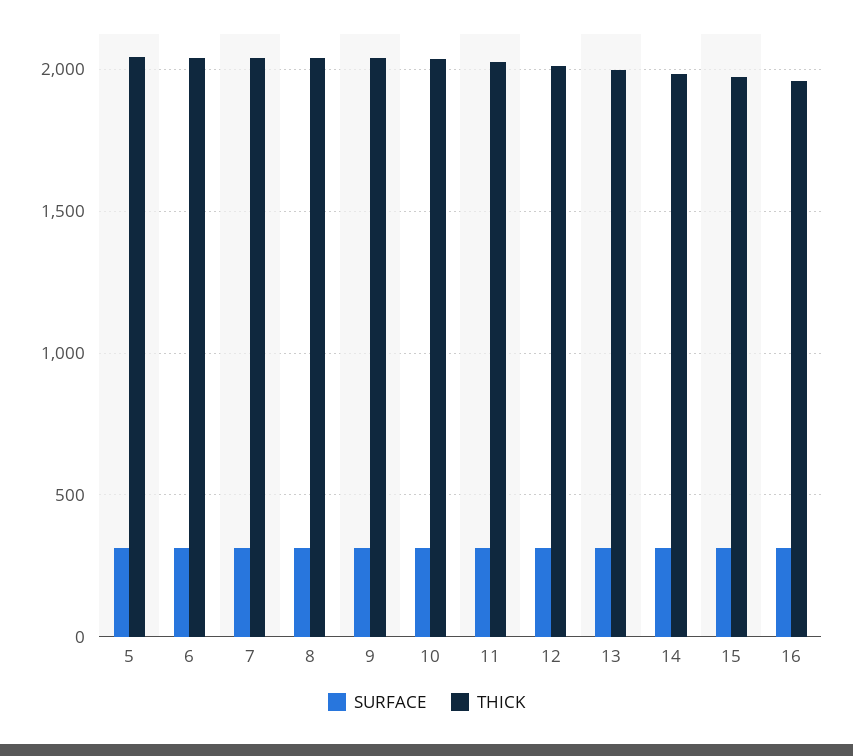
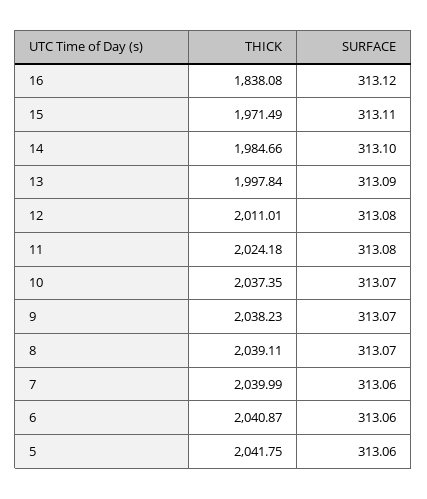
  {
    "SURFACE": {
      "5": 313.06,
      "6": 313.06,
      "7": 313.06,
      "8": 313.07,
      "9": 313.07,
      "10": 313.07,
      "11": 313.08,
      "12": 313.08,
      "13": 313.09,
      "14": 313.1,
      "15": 313.11,
      "16": 313.12
    },
    "THICK": {
      "5": 2041.75,
      "6": 2040.87,
      "7": 2039.99,
      "8": 2039.11,
      "9": 2038.23,
      "10": 2037.35,
      "11": 2024.18,
      "12": 2011.01,
      "13": 1997.84,
      "14": 1984.66,
      "15": 1971.49,
-     "16": 1950
+     "16": 1838.08
    }
  }

